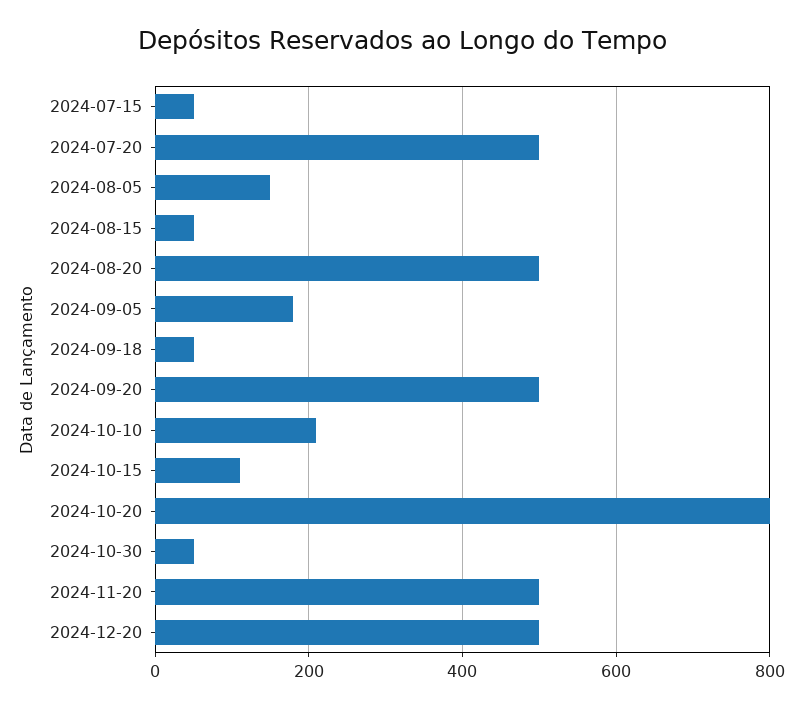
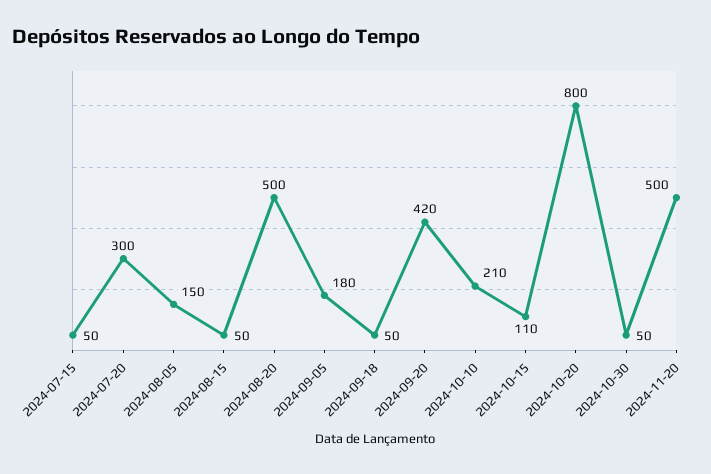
  {
    "2024-07-15": 50,
-   "2024-07-20": 500,
+   "2024-07-20": 300,
    "2024-08-05": 150,
    "2024-08-15": 50,
    "2024-08-20": 500,
    "2024-09-05": 180,
    "2024-09-18": 50,
-   "2024-09-20": 500,
+   "2024-09-20": 420,
    "2024-10-10": 210,
    "2024-10-15": 110,
    "2024-10-20": 800,
    "2024-10-30": 50,
-   "2024-11-20": 500,
+   "2024-11-20": 500
-   "2024-12-20": 500
  }

